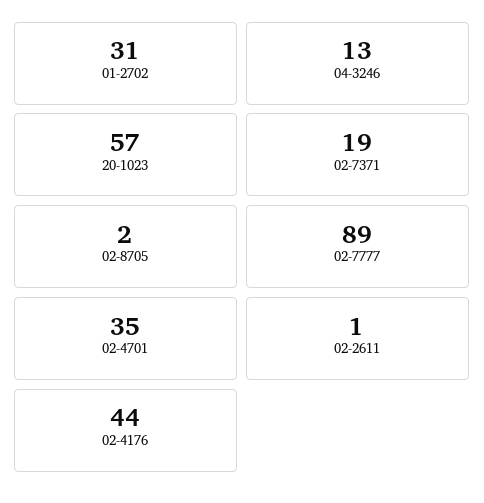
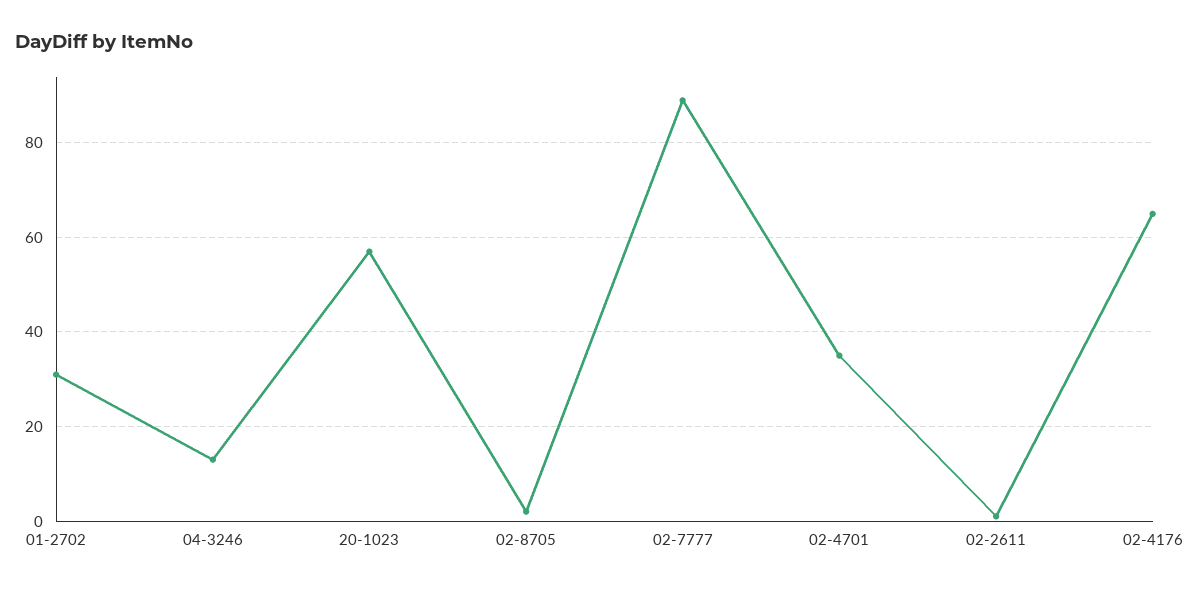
  {
    "01-2702": 31,
    "04-3246": 13,
    "20-1023": 57,
-   "02-7371": 19,
    "02-8705": 2,
    "02-7777": 89,
    "02-4701": 35,
    "02-2611": 1,
-   "02-4176": 44
+   "02-4176": 65
  }

